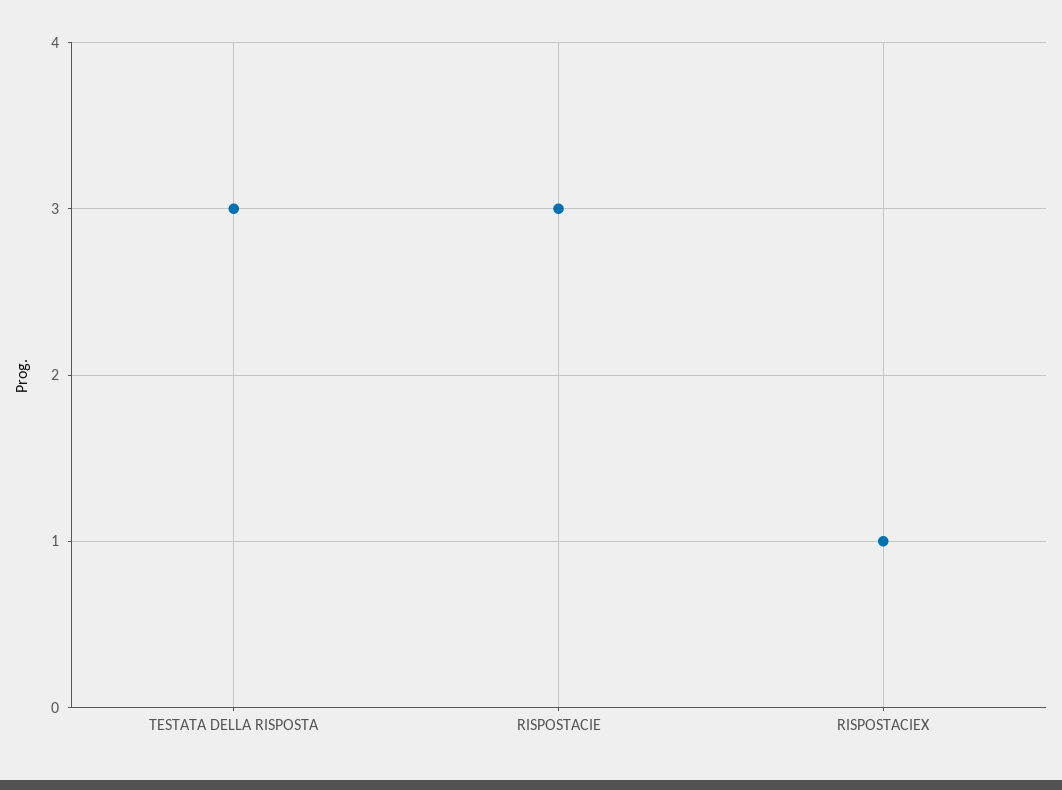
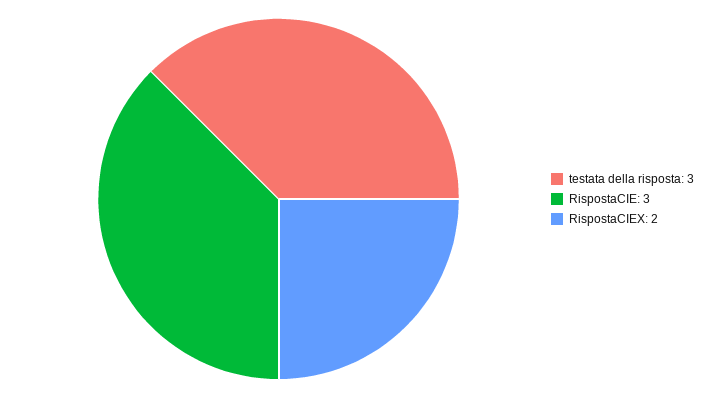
  {
    "TESTATA DELLA RISPOSTA": 3,
    "RISPOSTACIE": 3,
-   "RISPOSTACIEX": 1
+   "RISPOSTACIEX": 2
  }

